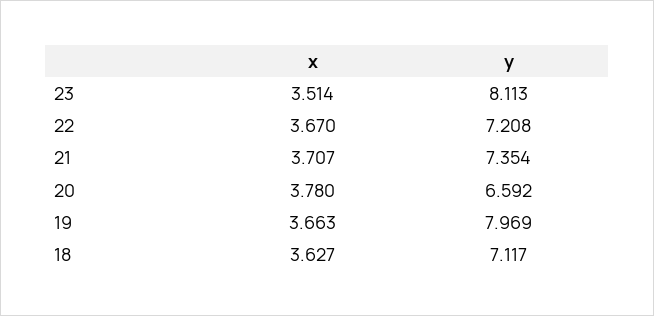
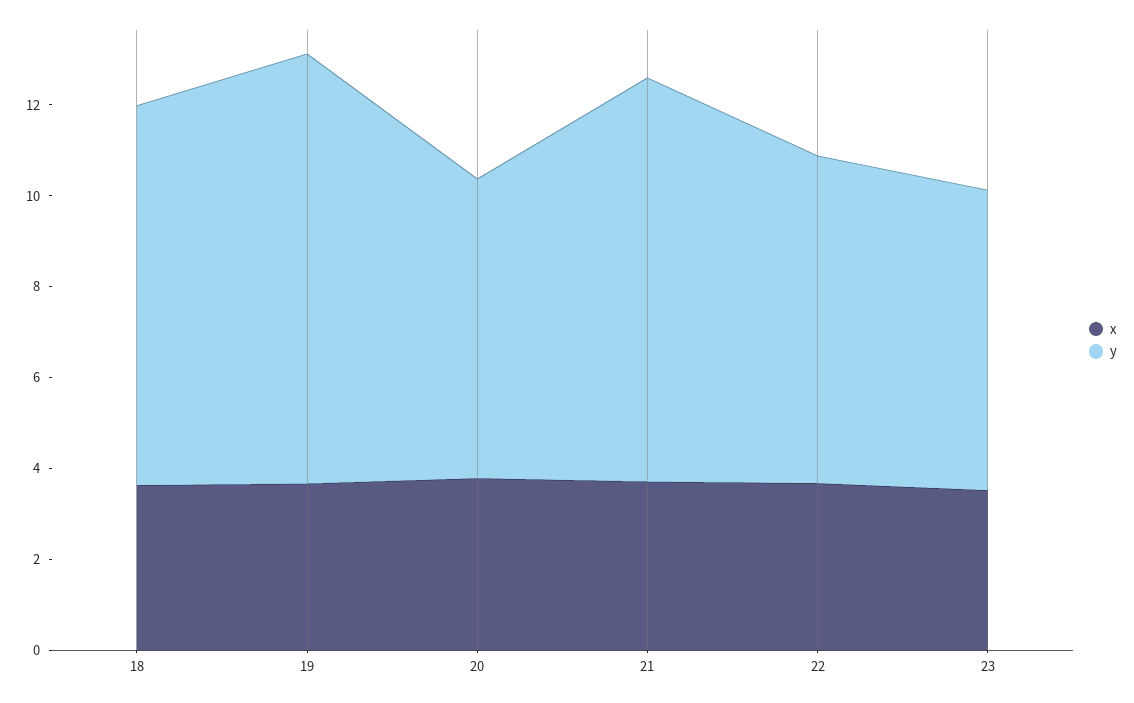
  {
    "x": {
      "23": 3.514,
      "22": 3.67,
      "21": 3.707,
      "20": 3.78,
      "19": 3.663,
      "18": 3.627
    },
    "y": {
-     "23": 8.113,
+     "23": 6.5,
      "22": 7.208,
-     "21": 7.354,
+     "21": 9,
      "20": 6.592,
-     "19": 7.969,
+     "19": 9.5,
-     "18": 7.117
+     "18": 8.5
    }
  }

